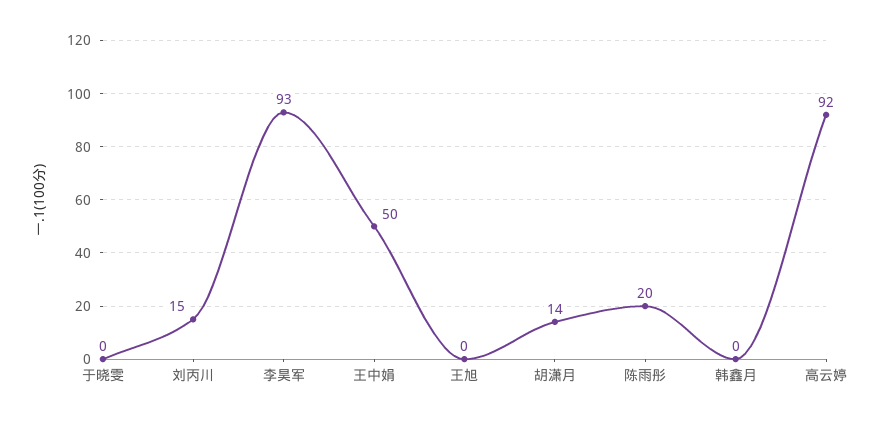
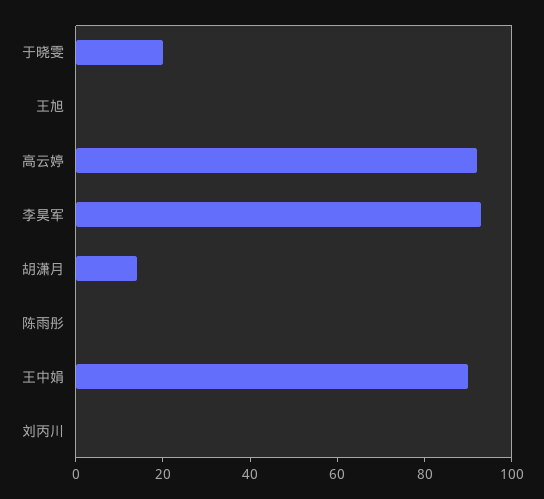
  {
-   "于晓雯": 0,
+   "于晓雯": 20,
-   "刘丙川": 15,
+   "刘丙川": 0,
    "李昊军": 93,
-   "王中娟": 50,
+   "王中娟": 90,
    "王旭": 0,
    "胡潇月": 14,
-   "陈雨彤": 20,
+   "陈雨彤": 0,
-   "韩鑫月": 0,
    "高云婷": 92
  }

